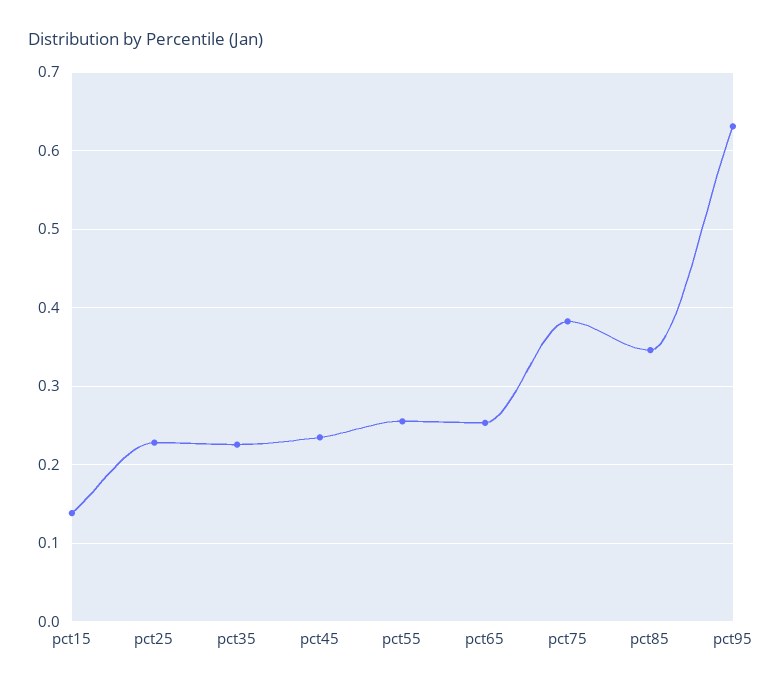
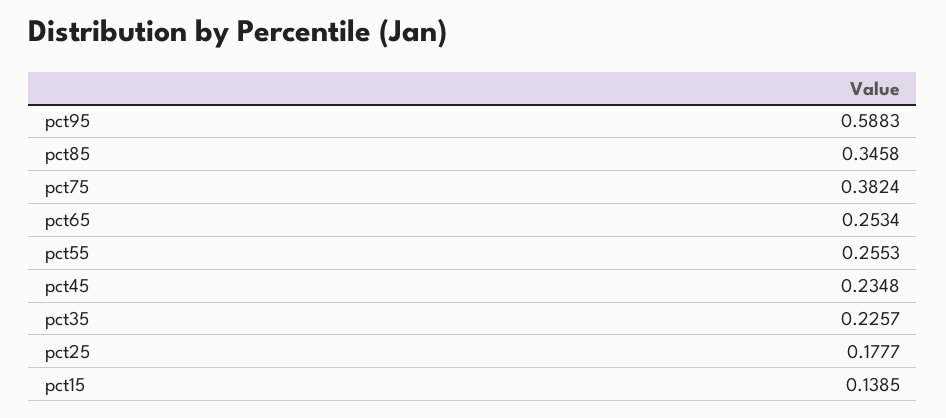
  {
    "pct15": 0.1385,
-   "pct25": 0.23,
+   "pct25": 0.1777,
    "pct35": 0.2257,
    "pct45": 0.2348,
    "pct55": 0.2553,
    "pct65": 0.2534,
    "pct75": 0.3824,
    "pct85": 0.3458,
-   "pct95": 0.63
+   "pct95": 0.5883
  }

